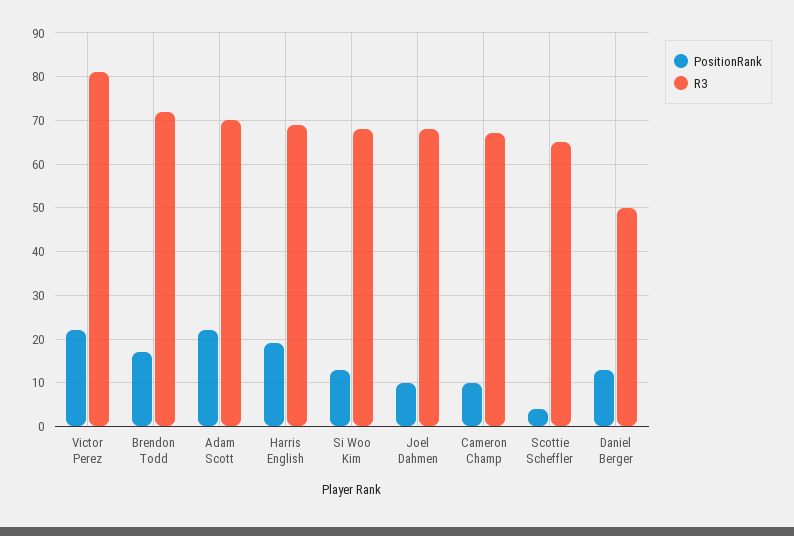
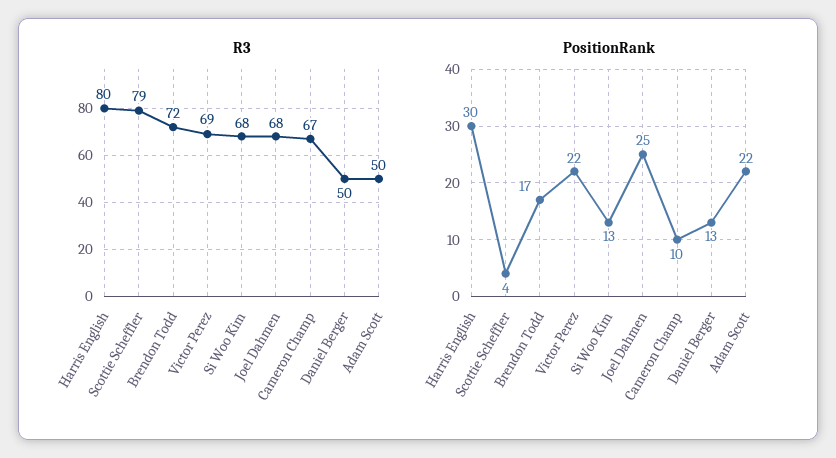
  {
    "PositionRank": {
      "Victor Perez": 22,
      "Brendon Todd": 17,
      "Adam Scott": 22,
-     "Harris English": 20,
+     "Harris English": 30,
      "Si Woo Kim": 13,
-     "Joel Dahmen": 10,
+     "Joel Dahmen": 25,
      "Cameron Champ": 10,
      "Scottie Scheffler": 4,
      "Daniel Berger": 13
    },
    "R3": {
-     "Victor Perez": 80,
+     "Victor Perez": 69,
      "Brendon Todd": 72,
-     "Adam Scott": 70,
+     "Adam Scott": 50,
-     "Harris English": 70,
+     "Harris English": 80,
      "Si Woo Kim": 68,
      "Joel Dahmen": 68,
      "Cameron Champ": 67,
-     "Scottie Scheffler": 65,
+     "Scottie Scheffler": 79,
      "Daniel Berger": 50
    }
  }

